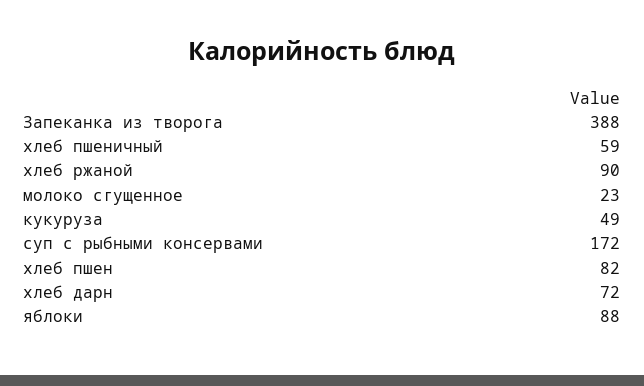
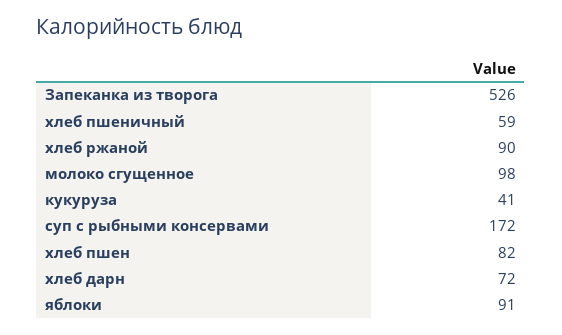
  {
-   "Запеканка из творога": 388,
+   "Запеканка из творога": 526,
    "хлеб пшеничный": 59,
    "хлеб ржаной": 90,
-   "молоко сгущенное": 23,
+   "молоко сгущенное": 98,
-   "кукуруза": 49,
+   "кукуруза": 41,
    "суп с рыбными консервами": 172,
    "хлеб пшен": 82,
    "хлеб дарн": 72,
-   "яблоки": 88
+   "яблоки": 91
  }

